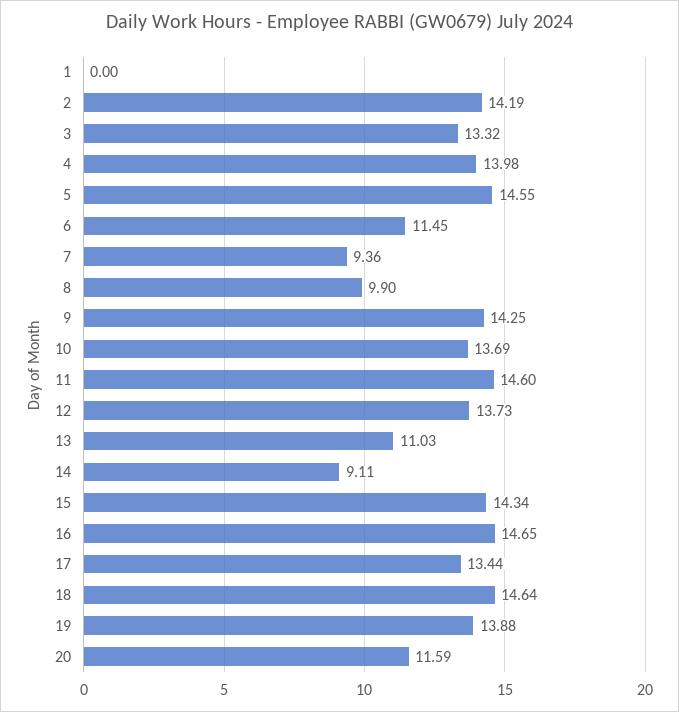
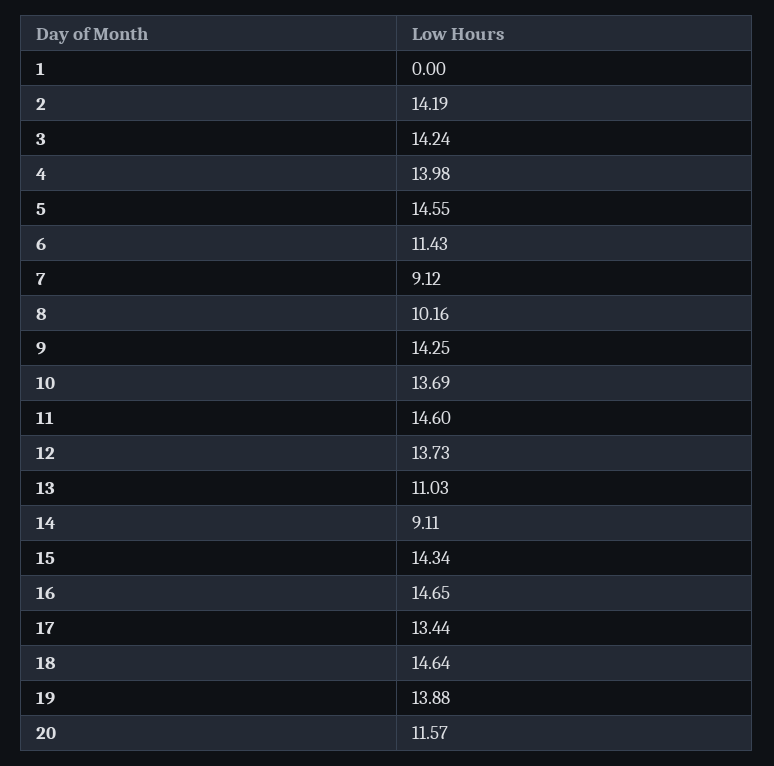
  {
    "1": 0,
    "2": 14.19,
-   "3": 13.32,
+   "3": 14.24,
    "4": 13.98,
    "5": 14.55,
-   "6": 11.45,
+   "6": 11.43,
-   "7": 9.36,
+   "7": 9.12,
-   "8": 9.9,
+   "8": 10.16,
    "9": 14.25,
    "10": 13.69,
    "11": 14.6,
    "12": 13.73,
    "13": 11.03,
    "14": 9.11,
    "15": 14.34,
    "16": 14.65,
    "17": 13.44,
    "18": 14.64,
    "19": 13.88,
-   "20": 11.59
+   "20": 11.57
  }

